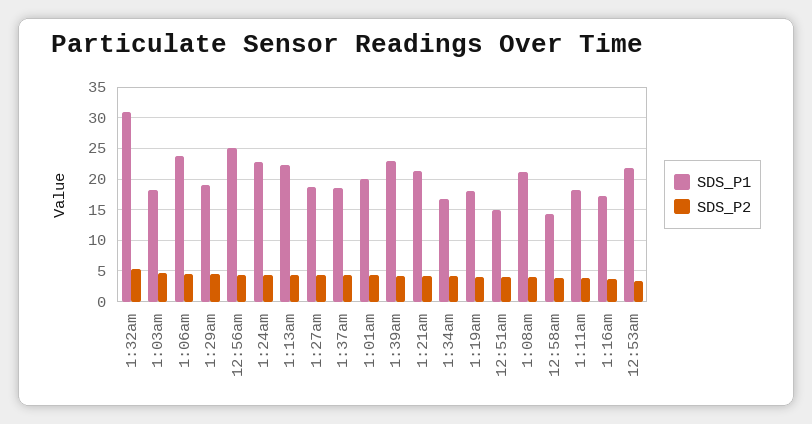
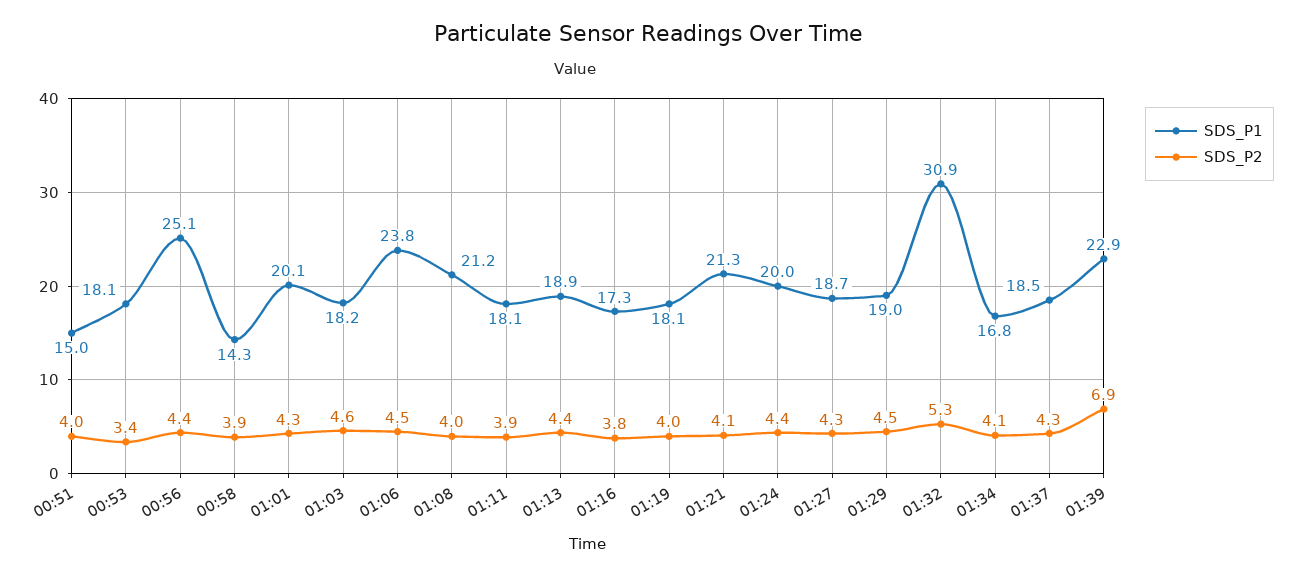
  {
    "SDS_P1": {
      "1:32am": 30.9,
      "1:03am": 18.2,
      "1:06am": 23.8,
      "1:29am": 19,
      "12:56am": 25.1,
-     "1:24am": 23,
+     "1:24am": 20,
-     "1:13am": 22,
+     "1:13am": 18.9,
      "1:27am": 18.7,
      "1:37am": 18.5,
      "1:01am": 20.1,
      "1:39am": 22.9,
      "1:21am": 21.3,
      "1:34am": 16.8,
      "1:19am": 18.1,
      "12:51am": 15,
      "1:08am": 21.2,
      "12:58am": 14.3,
      "1:11am": 18.1,
      "1:16am": 17.3,
-     "12:53am": 22
+     "12:53am": 18.1
    },
    "SDS_P2": {
      "1:32am": 5.3,
      "1:03am": 4.6,
      "1:06am": 4.5,
      "1:29am": 4.5,
      "12:56am": 4.4,
      "1:24am": 4.4,
      "1:13am": 4.4,
      "1:27am": 4.3,
      "1:37am": 4.3,
      "1:01am": 4.3,
-     "1:39am": 4,
+     "1:39am": 6.9,
      "1:21am": 4.1,
      "1:34am": 4.1,
      "1:19am": 4,
      "12:51am": 4,
      "1:08am": 4,
      "12:58am": 3.9,
      "1:11am": 3.9,
      "1:16am": 3.8,
      "12:53am": 3.4
    }
  }

